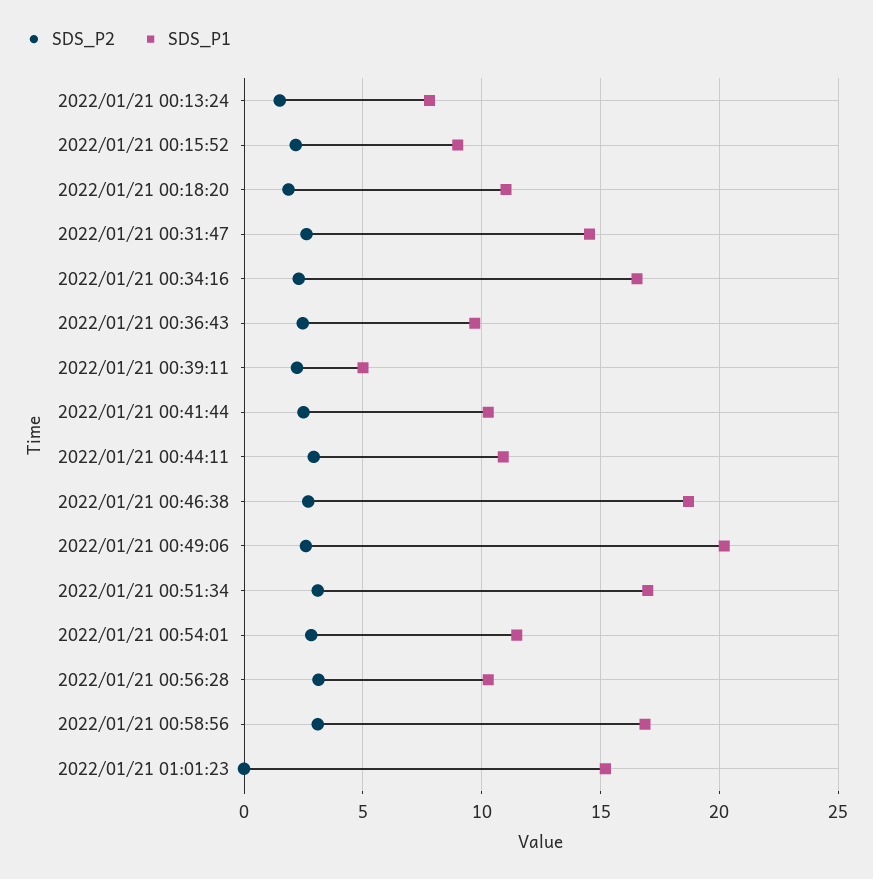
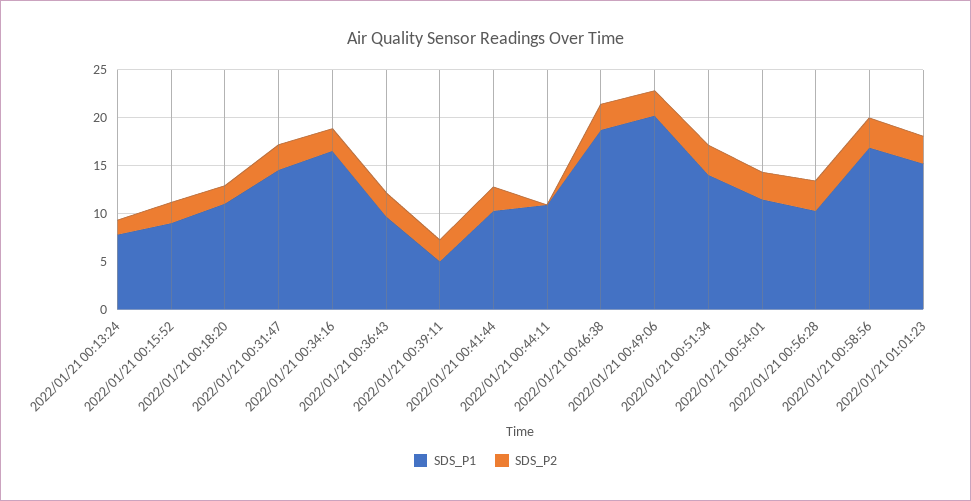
  {
    "SDS_P2": {
      "2022/01/21 00:13:24": 1.5,
      "2022/01/21 00:15:52": 2,
      "2022/01/21 00:18:20": 2,
      "2022/01/21 00:31:47": 2.5,
      "2022/01/21 00:34:16": 2.5,
      "2022/01/21 00:36:43": 2.5,
      "2022/01/21 00:39:11": 2,
      "2022/01/21 00:41:44": 2.5,
-     "2022/01/21 00:44:11": 3,
+     "2022/01/21 00:44:11": 0,
      "2022/01/21 00:46:38": 2.5,
      "2022/01/21 00:49:06": 2.5,
      "2022/01/21 00:51:34": 3,
      "2022/01/21 00:54:01": 3,
      "2022/01/21 00:56:28": 3,
      "2022/01/21 00:58:56": 3,
-     "2022/01/21 01:01:23": 0
+     "2022/01/21 01:01:23": 3
    },
    "SDS_P1": {
      "2022/01/21 00:13:24": 8,
      "2022/01/21 00:15:52": 9,
      "2022/01/21 00:18:20": 11,
      "2022/01/21 00:31:47": 14.5,
      "2022/01/21 00:34:16": 16.5,
      "2022/01/21 00:36:43": 9.5,
      "2022/01/21 00:39:11": 5,
      "2022/01/21 00:41:44": 10.5,
      "2022/01/21 00:44:11": 11,
      "2022/01/21 00:46:38": 18.5,
      "2022/01/21 00:49:06": 20,
-     "2022/01/21 00:51:34": 17,
+     "2022/01/21 00:51:34": 14,
      "2022/01/21 00:54:01": 11.5,
      "2022/01/21 00:56:28": 10.5,
      "2022/01/21 00:58:56": 17,
      "2022/01/21 01:01:23": 15
    }
  }

